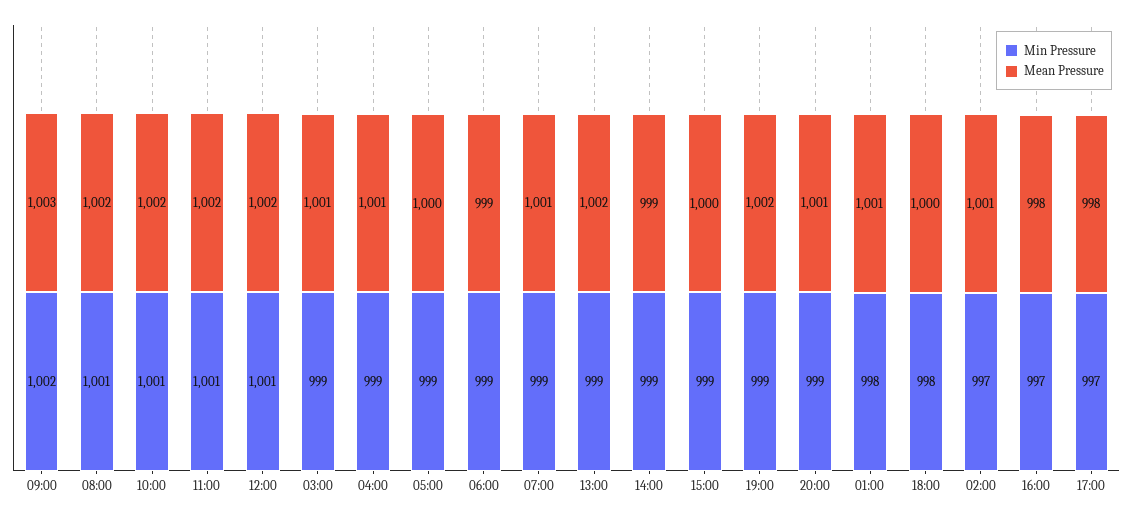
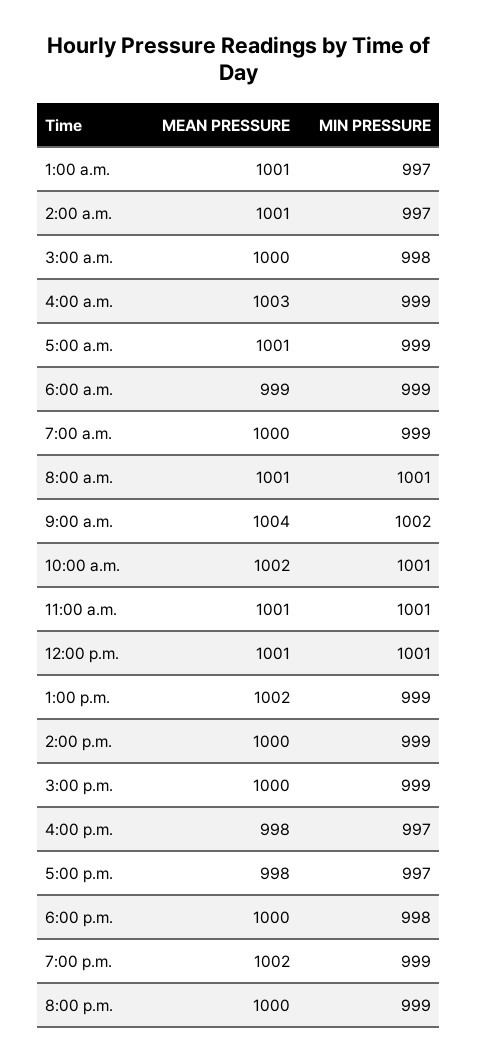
  {
    "Min Pressure": {
      "09:00": 1002,
      "08:00": 1001,
      "10:00": 1001,
      "11:00": 1001,
      "12:00": 1001,
-     "03:00": 999,
+     "03:00": 998,
      "04:00": 999,
      "05:00": 999,
      "06:00": 999,
      "07:00": 999,
      "13:00": 999,
      "14:00": 999,
      "15:00": 999,
      "19:00": 999,
      "20:00": 999,
-     "01:00": 998,
+     "01:00": 997,
      "18:00": 998,
      "02:00": 997,
      "16:00": 997,
      "17:00": 997
    },
    "Mean Pressure": {
-     "09:00": 1003,
+     "09:00": 1004,
-     "08:00": 1002,
+     "08:00": 1001,
      "10:00": 1002,
-     "11:00": 1002,
+     "11:00": 1001,
-     "12:00": 1002,
+     "12:00": 1001,
-     "03:00": 1001,
+     "03:00": 1000,
-     "04:00": 1001,
+     "04:00": 1003,
-     "05:00": 1000,
+     "05:00": 1001,
      "06:00": 999,
-     "07:00": 1001,
+     "07:00": 1000,
      "13:00": 1002,
-     "14:00": 999,
+     "14:00": 1000,
      "15:00": 1000,
      "19:00": 1002,
-     "20:00": 1001,
+     "20:00": 1000,
      "01:00": 1001,
      "18:00": 1000,
      "02:00": 1001,
      "16:00": 998,
      "17:00": 998
    }
  }

